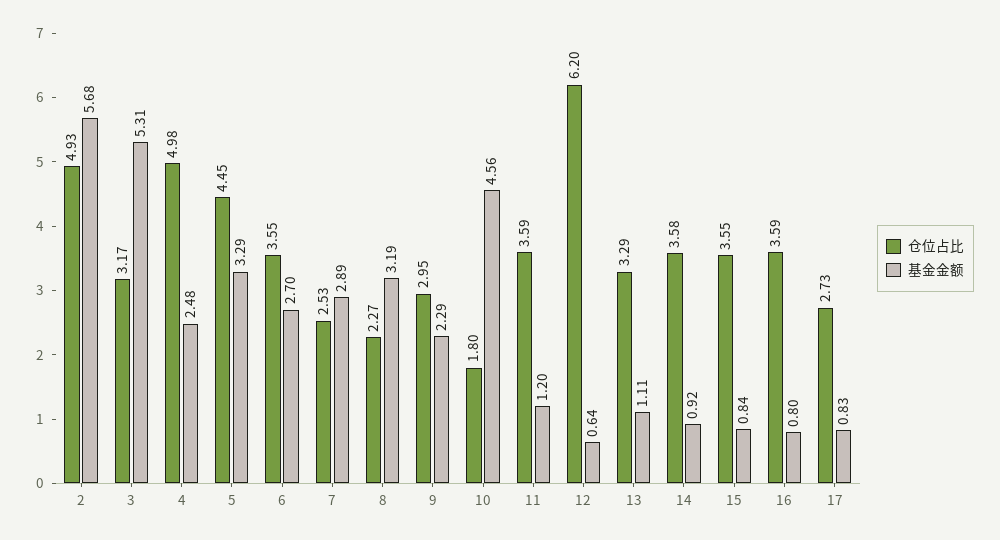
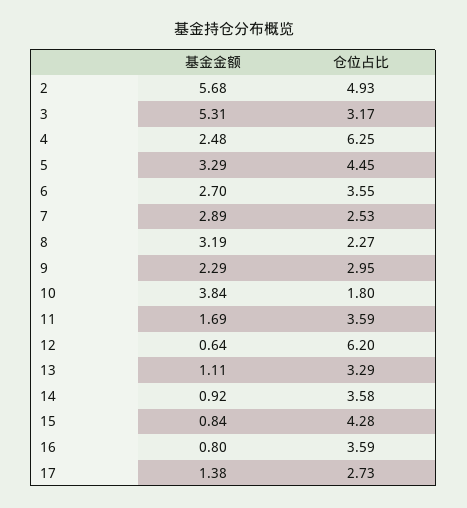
  {
    "仓位占比": {
      "2": 4.93,
      "3": 3.17,
-     "4": 4.98,
+     "4": 6.25,
      "5": 4.45,
      "6": 3.55,
      "7": 2.53,
      "8": 2.27,
      "9": 2.95,
      "10": 1.8,
      "11": 3.59,
      "12": 6.2,
      "13": 3.29,
      "14": 3.58,
-     "15": 3.55,
+     "15": 4.28,
      "16": 3.59,
      "17": 2.73
    },
    "基金金额": {
      "2": 5.68,
      "3": 5.31,
      "4": 2.48,
      "5": 3.29,
      "6": 2.7,
      "7": 2.89,
      "8": 3.19,
      "9": 2.29,
-     "10": 4.56,
+     "10": 3.84,
-     "11": 1.2,
+     "11": 1.69,
      "12": 0.64,
      "13": 1.11,
      "14": 0.92,
      "15": 0.84,
      "16": 0.8,
-     "17": 0.83
+     "17": 1.38
    }
  }

